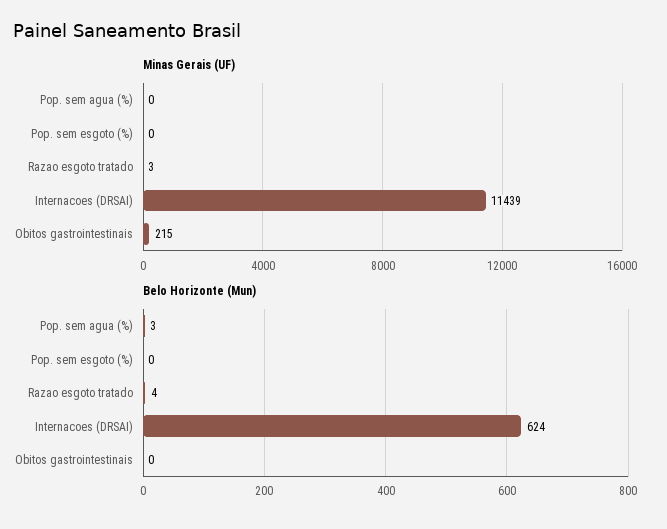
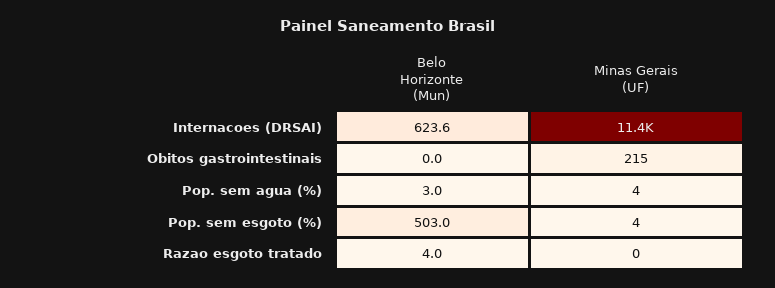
  {
    "Minas Gerais (UF)": {
-     "Pop. sem agua (%)": 0,
+     "Pop. sem agua (%)": 4,
-     "Pop. sem esgoto (%)": 0,
+     "Pop. sem esgoto (%)": 4,
-     "Razao esgoto tratado": 3,
+     "Razao esgoto tratado": 0,
      "Internacoes (DRSAI)": 11439,
      "Obitos gastrointestinais": 215
    },
    "Belo Horizonte (Mun)": {
      "Pop. sem agua (%)": 3,
-     "Pop. sem esgoto (%)": 0,
+     "Pop. sem esgoto (%)": 503,
      "Razao esgoto tratado": 4,
      "Internacoes (DRSAI)": 623.6,
      "Obitos gastrointestinais": 0
    }
  }

